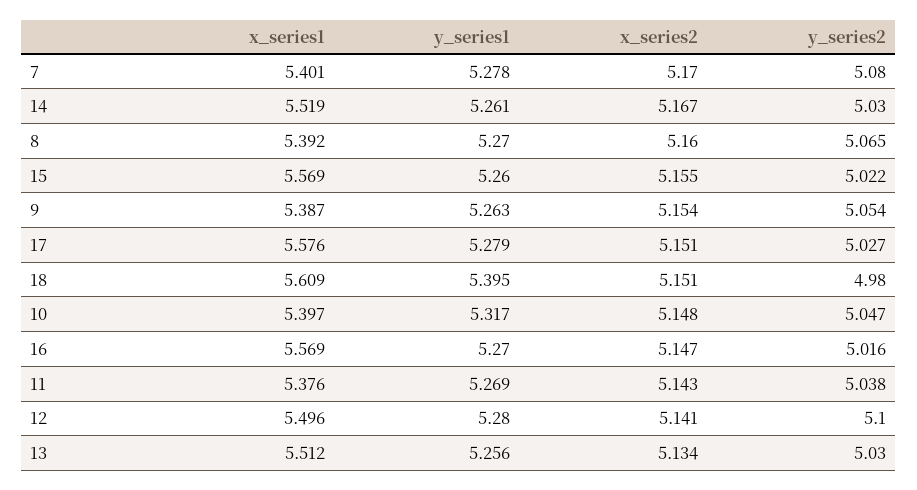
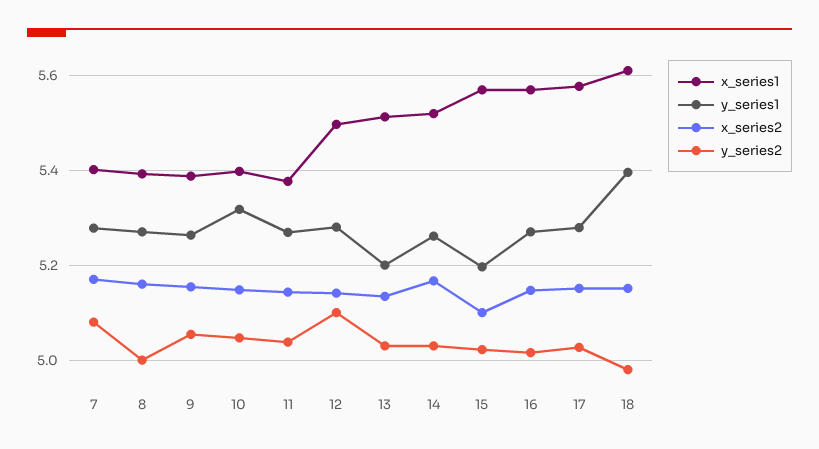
  {
    "x_series1": {
      "7": 5.401,
      "14": 5.519,
      "8": 5.392,
      "15": 5.569,
      "9": 5.387,
      "17": 5.576,
      "18": 5.609,
      "10": 5.397,
      "16": 5.569,
      "11": 5.376,
      "12": 5.496,
      "13": 5.512
    },
    "y_series1": {
      "7": 5.278,
      "14": 5.261,
      "8": 5.27,
-     "15": 5.26,
+     "15": 5.2,
      "9": 5.263,
      "17": 5.279,
      "18": 5.395,
      "10": 5.317,
      "16": 5.27,
      "11": 5.269,
      "12": 5.28,
-     "13": 5.256
+     "13": 5.2
    },
    "x_series2": {
      "7": 5.17,
      "14": 5.167,
      "8": 5.16,
-     "15": 5.155,
+     "15": 5.1,
      "9": 5.154,
      "17": 5.151,
      "18": 5.151,
      "10": 5.148,
      "16": 5.147,
      "11": 5.143,
      "12": 5.141,
      "13": 5.134
    },
    "y_series2": {
      "7": 5.08,
      "14": 5.03,
-     "8": 5.065,
+     "8": 5,
      "15": 5.022,
      "9": 5.054,
      "17": 5.027,
      "18": 4.98,
      "10": 5.047,
      "16": 5.016,
      "11": 5.038,
      "12": 5.1,
      "13": 5.03
    }
  }

